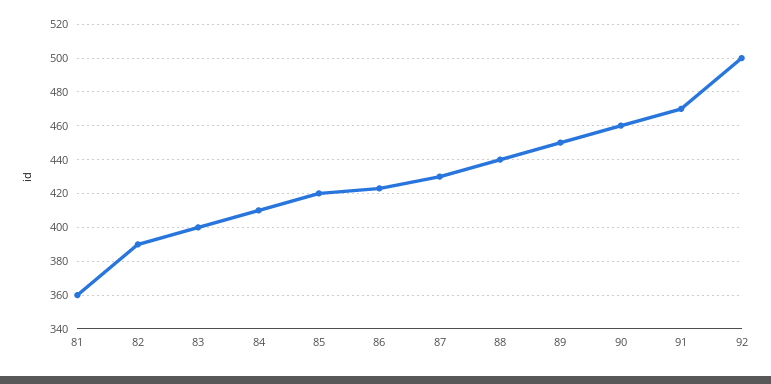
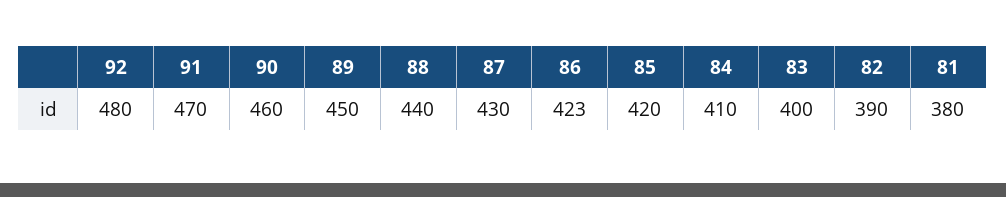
  {
-   "81": 360,
+   "81": 380,
    "82": 390,
    "83": 400,
    "84": 410,
    "85": 420,
    "86": 423,
    "87": 430,
    "88": 440,
    "89": 450,
    "90": 460,
    "91": 470,
-   "92": 500
+   "92": 480
  }

